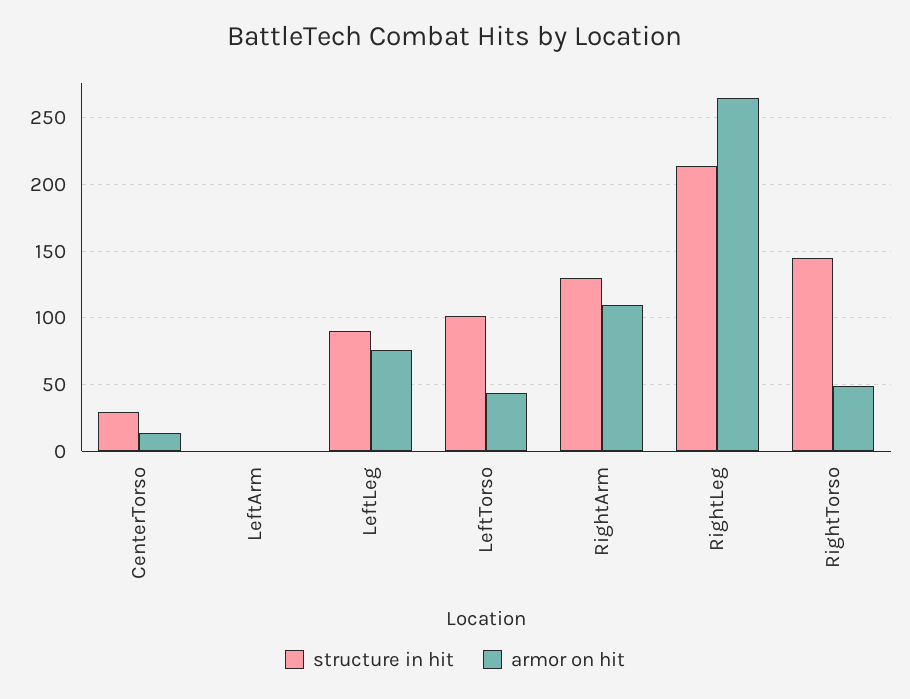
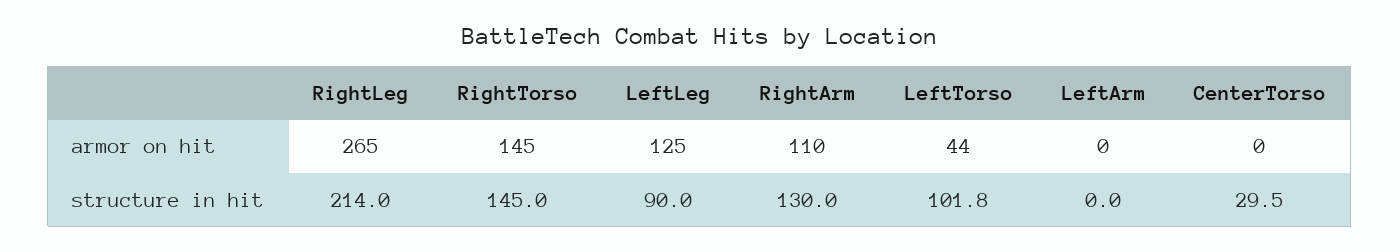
  {
    "structure in hit": {
      "CenterTorso": 29.5,
      "LeftArm": 0,
      "LeftLeg": 90,
      "LeftTorso": 101.8,
      "RightArm": 130,
      "RightLeg": 214,
      "RightTorso": 145
    },
    "armor on hit": {
-     "CenterTorso": 15,
+     "CenterTorso": 0,
      "LeftArm": 0,
-     "LeftLeg": 75,
+     "LeftLeg": 125,
      "LeftTorso": 44,
      "RightArm": 110,
      "RightLeg": 265,
-     "RightTorso": 50
+     "RightTorso": 145
    }
  }

